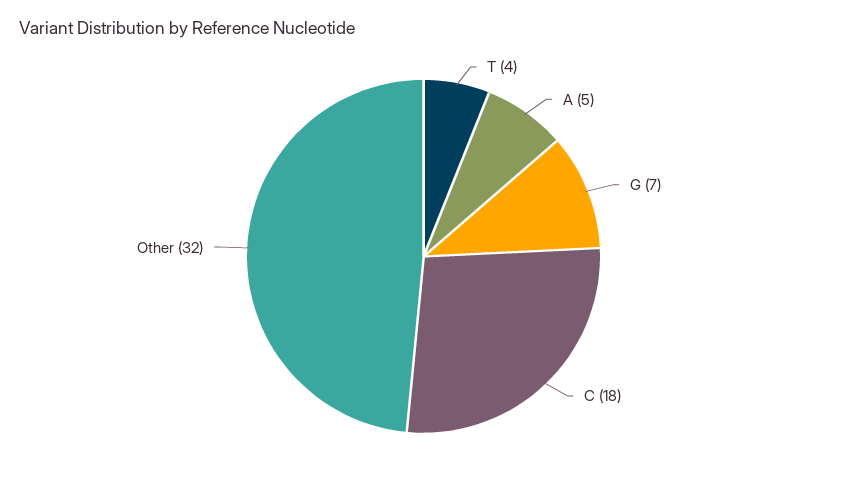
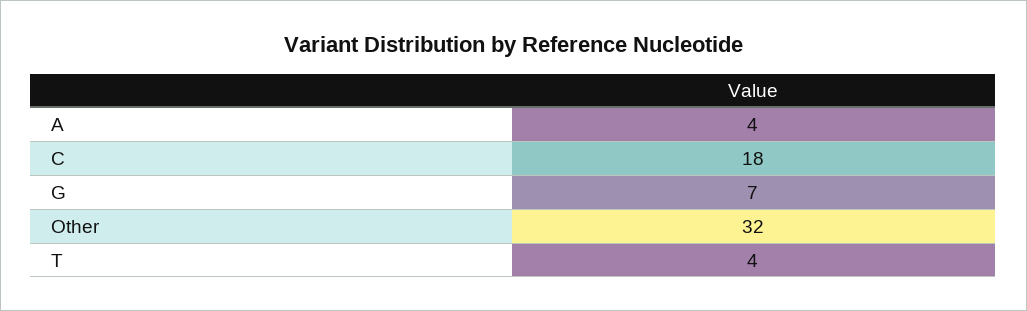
  {
    "T": 4,
-   "A": 5,
+   "A": 4,
    "G": 7,
    "C": 18,
    "Other": 32
  }

